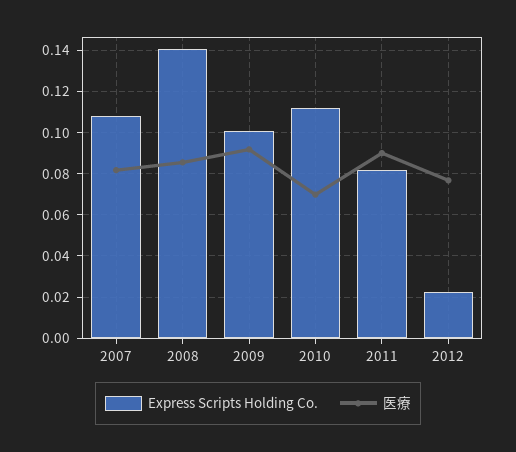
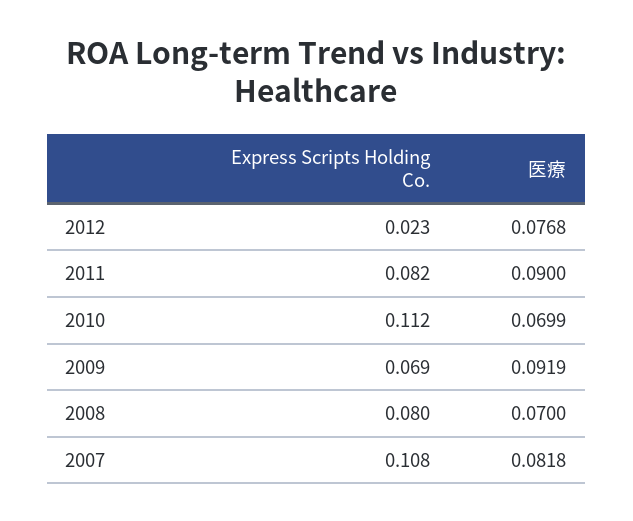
  {
    "Express Scripts Holding Co.": {
      "2007": 0.108,
-     "2008": 0.14,
+     "2008": 0.08,
-     "2009": 0.1,
+     "2009": 0.069,
      "2010": 0.112,
      "2011": 0.082,
      "2012": 0.023
    },
    "医療": {
      "2007": 0.0818,
-     "2008": 0.085,
+     "2008": 0.07,
      "2009": 0.0919,
      "2010": 0.0699,
      "2011": 0.09,
      "2012": 0.0768
    }
  }

